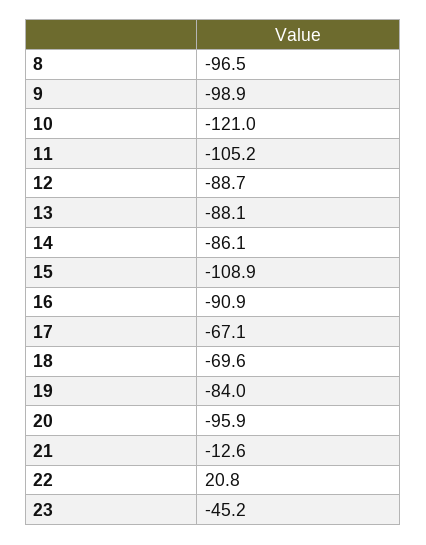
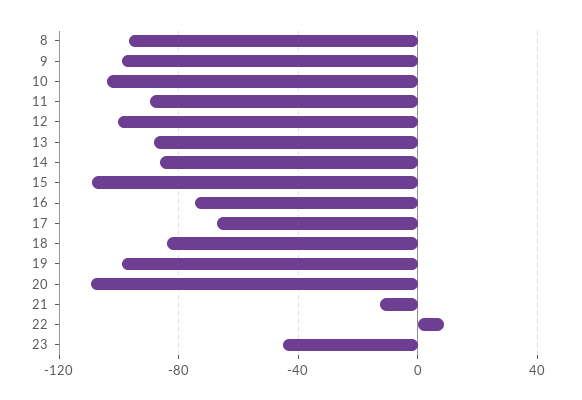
  {
    "8": -96.5,
    "9": -98.9,
-   "10": -121,
+   "10": -105,
-   "11": -105.2,
+   "11": -90,
-   "12": -88.7,
+   "12": -100,
    "13": -88.1,
    "14": -86.1,
    "15": -108.9,
-   "16": -90.9,
+   "16": -75,
    "17": -67.1,
-   "18": -69.6,
+   "18": -85,
-   "19": -84,
+   "19": -100,
-   "20": -95.9,
+   "20": -110,
    "21": -12.6,
-   "22": 20.8,
+   "22": 10,
    "23": -45.2
  }

